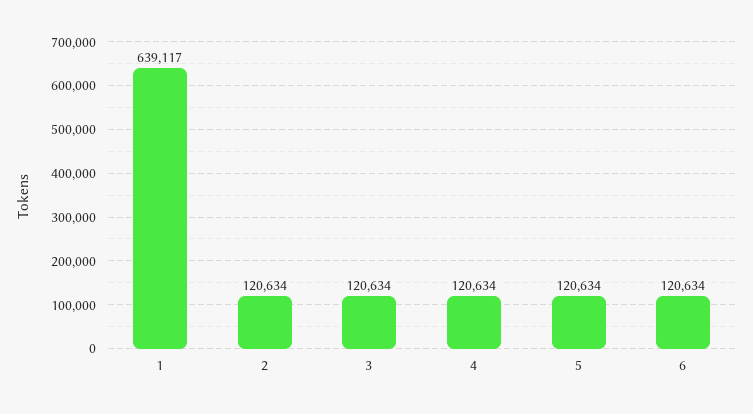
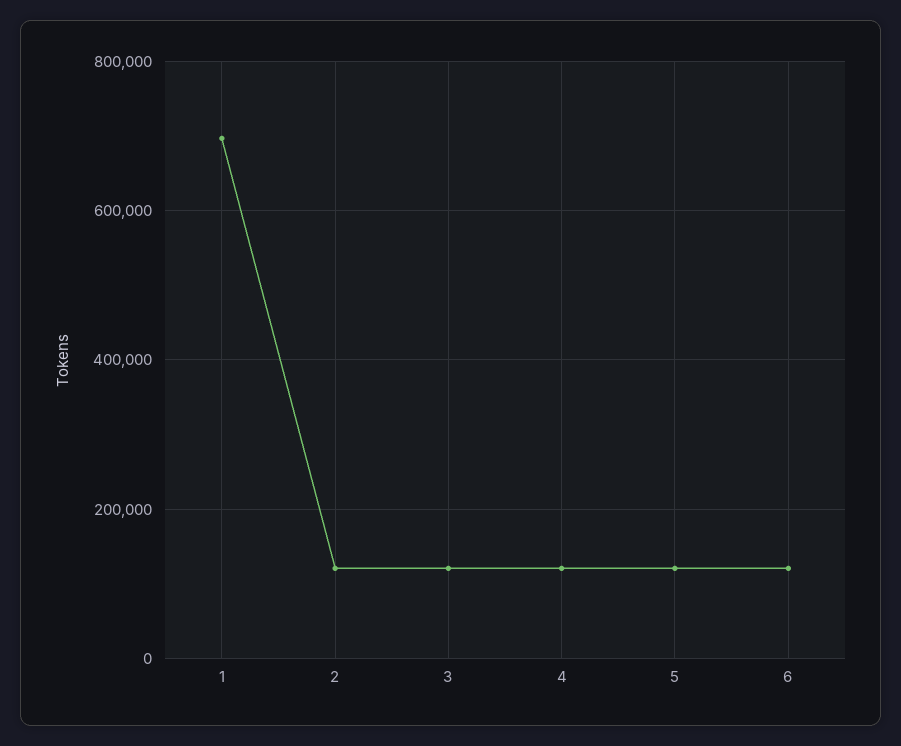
  {
-   "1": 639117,
+   "1": 700000,
    "2": 120634,
    "3": 120634,
    "4": 120634,
    "5": 120634,
    "6": 120634
  }

